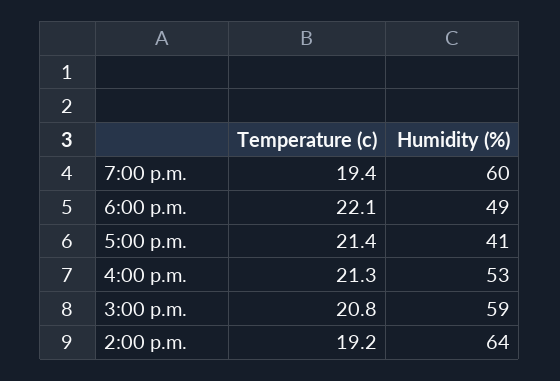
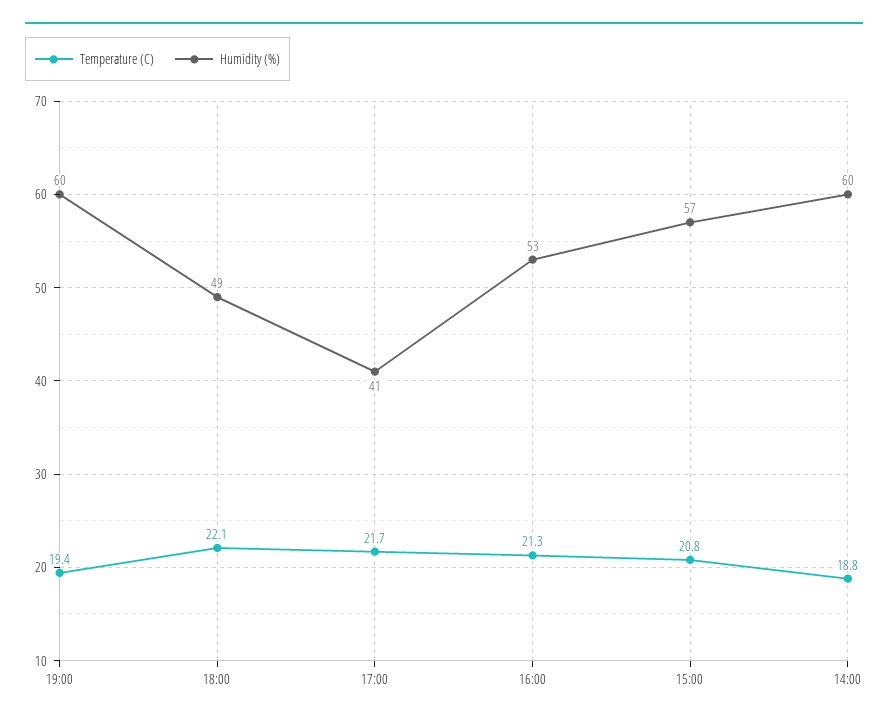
  {
    "Temperature (c)": {
      "7:00 p.m.": 19.4,
      "6:00 p.m.": 22.1,
-     "5:00 p.m.": 21.4,
+     "5:00 p.m.": 21.7,
      "4:00 p.m.": 21.3,
      "3:00 p.m.": 20.8,
-     "2:00 p.m.": 19.2
+     "2:00 p.m.": 18.8
    },
    "Humidity (%)": {
      "7:00 p.m.": 60,
      "6:00 p.m.": 49,
      "5:00 p.m.": 41,
      "4:00 p.m.": 53,
-     "3:00 p.m.": 59,
+     "3:00 p.m.": 57,
-     "2:00 p.m.": 64
+     "2:00 p.m.": 60
    }
  }

